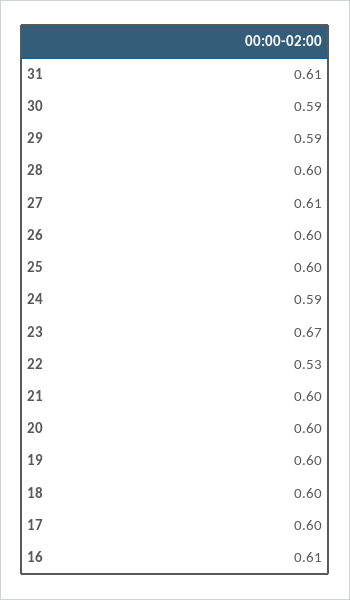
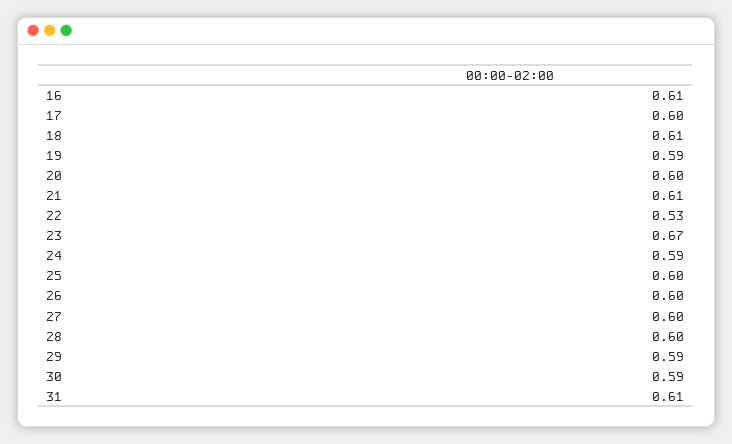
  {
    "31": 0.61,
    "30": 0.59,
    "29": 0.59,
    "28": 0.6,
-   "27": 0.61,
+   "27": 0.6,
    "26": 0.6,
    "25": 0.6,
    "24": 0.59,
    "23": 0.67,
    "22": 0.53,
-   "21": 0.6,
+   "21": 0.61,
    "20": 0.6,
-   "19": 0.6,
+   "19": 0.59,
-   "18": 0.6,
+   "18": 0.61,
    "17": 0.6,
    "16": 0.61
  }

